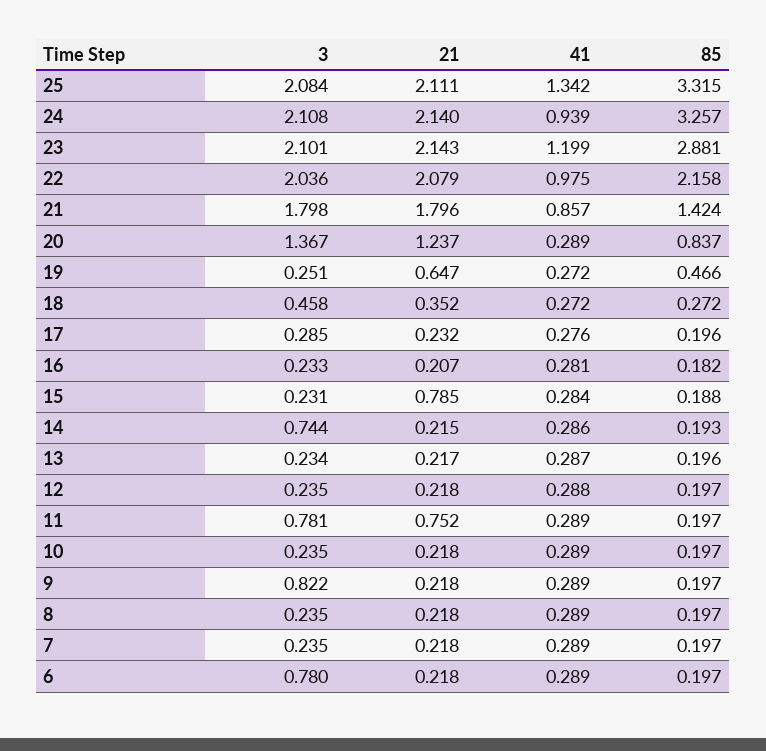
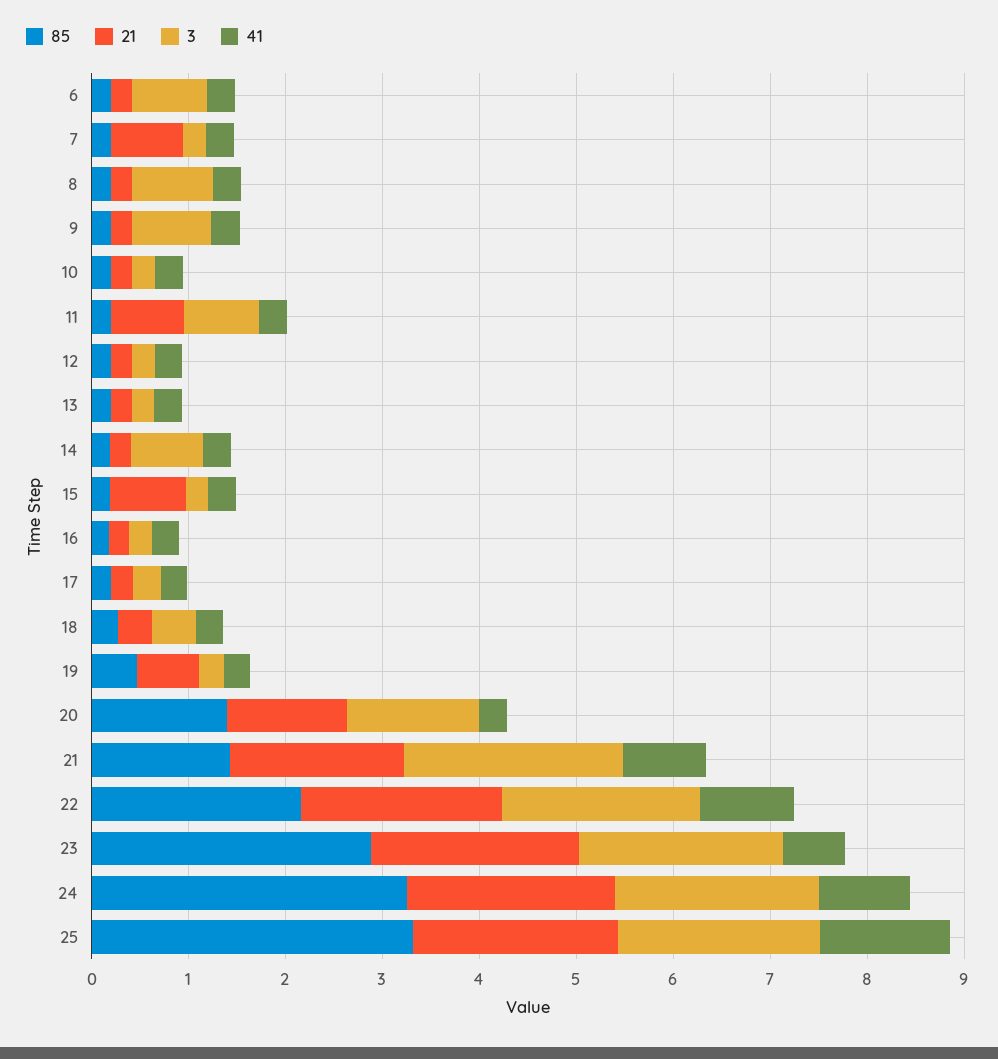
  {
    "3": {
      "25": 2.084,
      "24": 2.108,
      "23": 2.101,
      "22": 2.036,
-     "21": 1.798,
+     "21": 2.2,
      "20": 1.367,
      "19": 0.251,
      "18": 0.458,
      "17": 0.285,
      "16": 0.233,
      "15": 0.231,
      "14": 0.744,
      "13": 0.234,
      "12": 0.235,
      "11": 0.781,
      "10": 0.235,
      "9": 0.822,
-     "8": 0.235,
+     "8": 0.8,
      "7": 0.235,
      "6": 0.78
    },
    "21": {
      "25": 2.111,
      "24": 2.14,
      "23": 2.143,
      "22": 2.079,
      "21": 1.796,
      "20": 1.237,
      "19": 0.647,
      "18": 0.352,
      "17": 0.232,
      "16": 0.207,
      "15": 0.785,
      "14": 0.215,
      "13": 0.217,
      "12": 0.218,
      "11": 0.752,
      "10": 0.218,
      "9": 0.218,
      "8": 0.218,
-     "7": 0.218,
+     "7": 0.8,
      "6": 0.218
    },
    "41": {
      "25": 1.342,
      "24": 0.939,
-     "23": 1.199,
+     "23": 0.6,
      "22": 0.975,
      "21": 0.857,
      "20": 0.289,
      "19": 0.272,
      "18": 0.272,
      "17": 0.276,
      "16": 0.281,
      "15": 0.284,
      "14": 0.286,
      "13": 0.287,
      "12": 0.288,
      "11": 0.289,
      "10": 0.289,
      "9": 0.289,
      "8": 0.289,
      "7": 0.289,
      "6": 0.289
    },
    "85": {
      "25": 3.315,
      "24": 3.257,
      "23": 2.881,
      "22": 2.158,
      "21": 1.424,
-     "20": 0.837,
+     "20": 1.4,
      "19": 0.466,
      "18": 0.272,
      "17": 0.196,
      "16": 0.182,
      "15": 0.188,
      "14": 0.193,
      "13": 0.196,
      "12": 0.197,
      "11": 0.197,
      "10": 0.197,
      "9": 0.197,
      "8": 0.197,
      "7": 0.197,
      "6": 0.197
    }
  }

